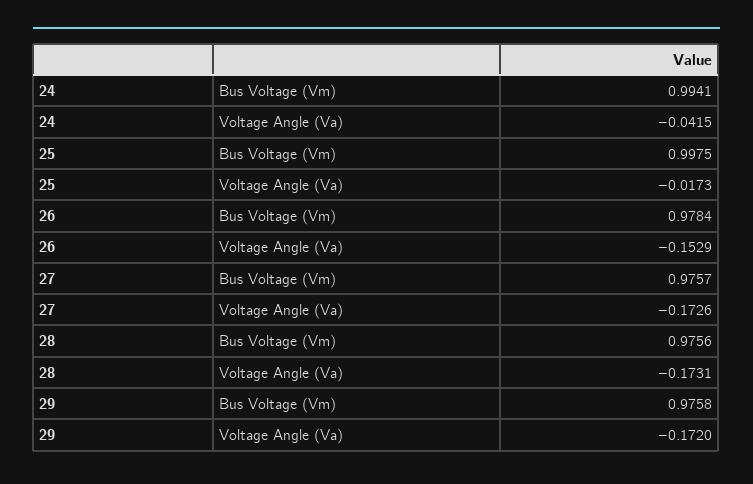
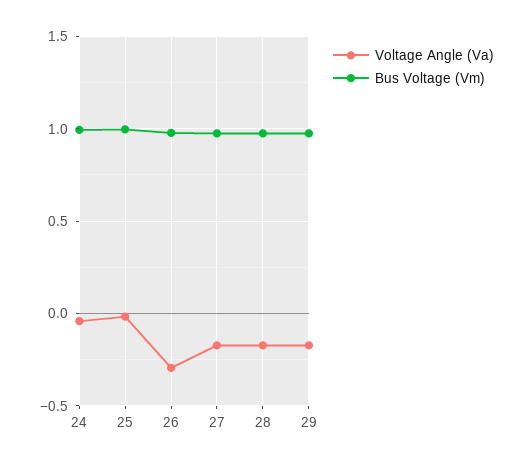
  {
    "Bus Voltage (Vm)": {
      "24": 0.9941,
      "25": 0.9975,
      "26": 0.9784,
      "27": 0.9757,
      "28": 0.9756,
      "29": 0.9758
    },
    "Voltage Angle (Va)": {
      "24": -0.0415,
      "25": -0.0173,
-     "26": -0.1529,
+     "26": -0.3,
      "27": -0.1726,
      "28": -0.1731,
      "29": -0.172
    }
  }

